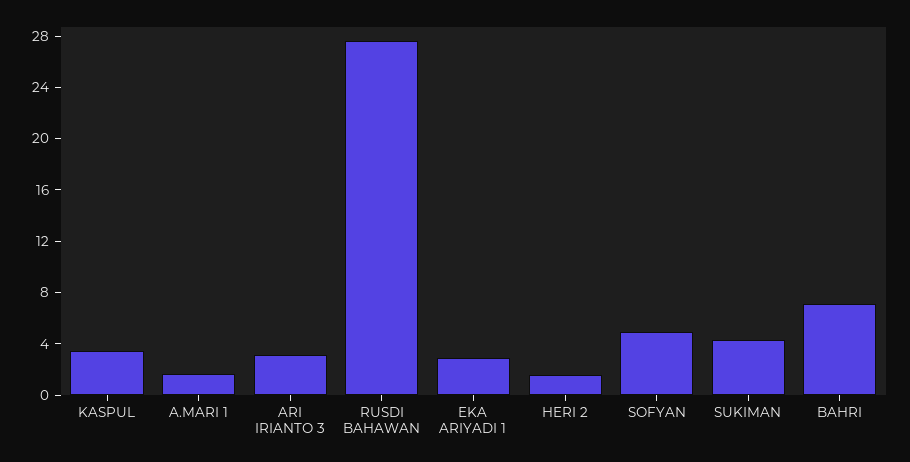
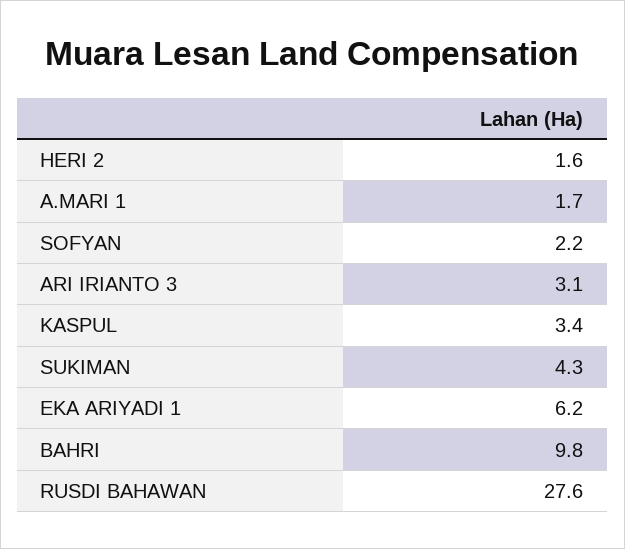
  {
    "KASPUL": 3.4,
    "A.MARI 1": 1.7,
    "ARI IRIANTO 3": 3.1,
    "RUSDI BAHAWAN": 27.6,
-   "EKA ARIYADI 1": 3,
+   "EKA ARIYADI 1": 6.2,
    "HERI 2": 1.6,
-   "SOFYAN": 5,
+   "SOFYAN": 2.2,
    "SUKIMAN": 4.3,
-   "BAHRI": 7
+   "BAHRI": 9.8
  }

